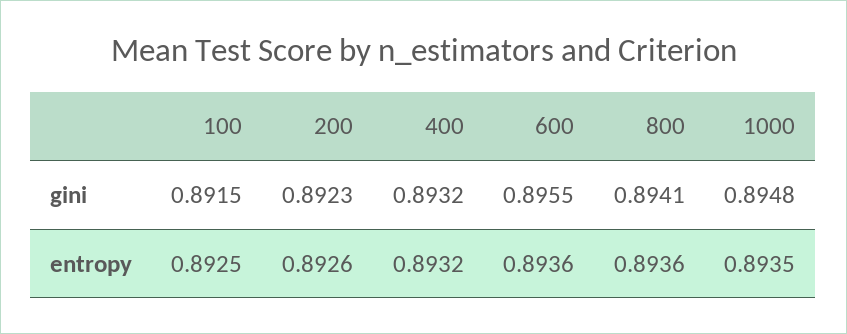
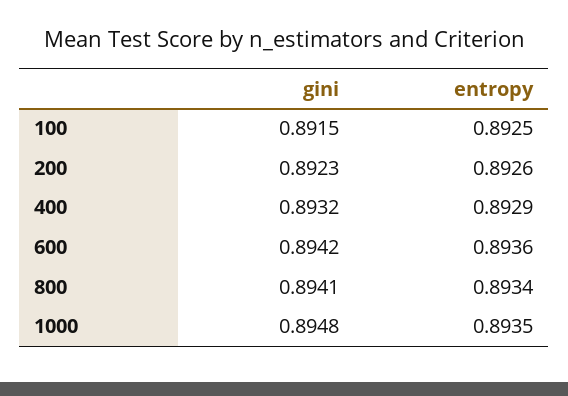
  {
    "100": {
      "gini": 0.8915,
      "entropy": 0.8925
    },
    "200": {
      "gini": 0.8923,
      "entropy": 0.8926
    },
    "400": {
      "gini": 0.8932,
-     "entropy": 0.8932
+     "entropy": 0.8929
    },
    "600": {
-     "gini": 0.8955,
+     "gini": 0.8942,
      "entropy": 0.8936
    },
    "800": {
      "gini": 0.8941,
-     "entropy": 0.8936
+     "entropy": 0.8934
    },
    "1000": {
      "gini": 0.8948,
      "entropy": 0.8935
    }
  }

